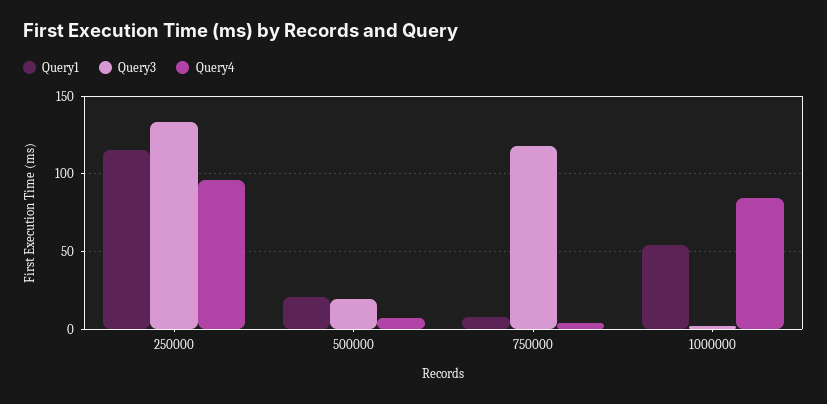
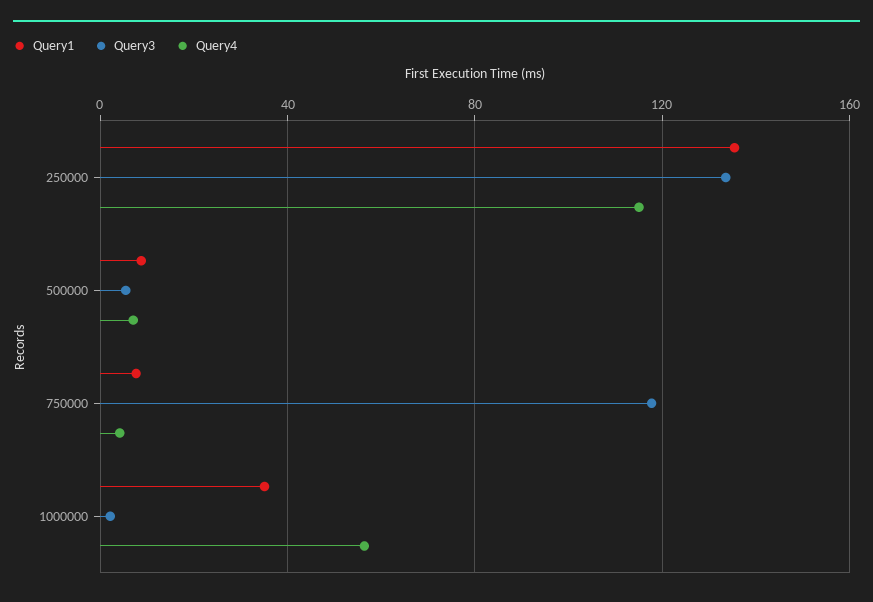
  {
    "Query1": {
-     "250000": 115,
+     "250000": 135,
-     "500000": 20,
+     "500000": 10,
      "750000": 10,
-     "1000000": 55
+     "1000000": 35
    },
    "Query3": {
      "250000": 135,
-     "500000": 20,
+     "500000": 5,
      "750000": 120,
      "1000000": 0
    },
    "Query4": {
-     "250000": 95,
+     "250000": 115,
      "500000": 5,
      "750000": 5,
-     "1000000": 85
+     "1000000": 55
    }
  }

